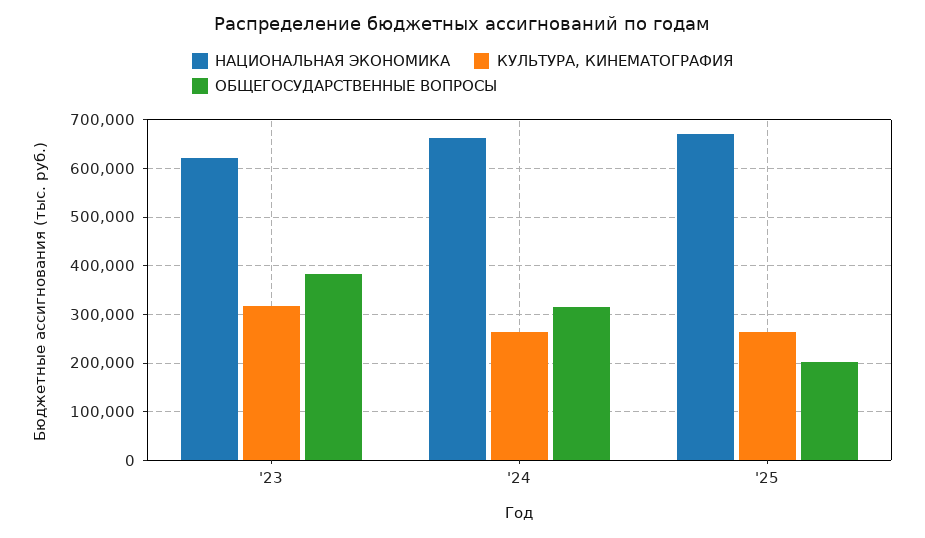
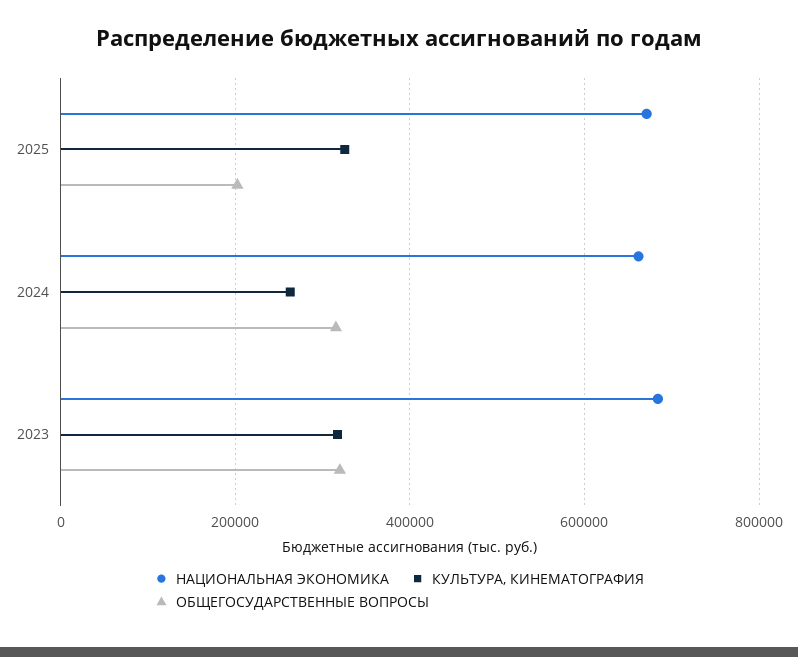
  {
    "НАЦИОНАЛЬНАЯ ЭКОНОМИКА": {
-     "'23": 620000,
+     "'23": 680000,
      "'24": 660000,
      "'25": 680000
    },
    "КУЛЬТУРА, КИНЕМАТОГРАФИЯ": {
      "'23": 320000,
      "'24": 260000,
-     "'25": 260000
+     "'25": 320000
    },
    "ОБЩЕГОСУДАРСТВЕННЫЕ ВОПРОСЫ": {
-     "'23": 380000,
+     "'23": 320000,
      "'24": 320000,
      "'25": 200000
    }
  }

